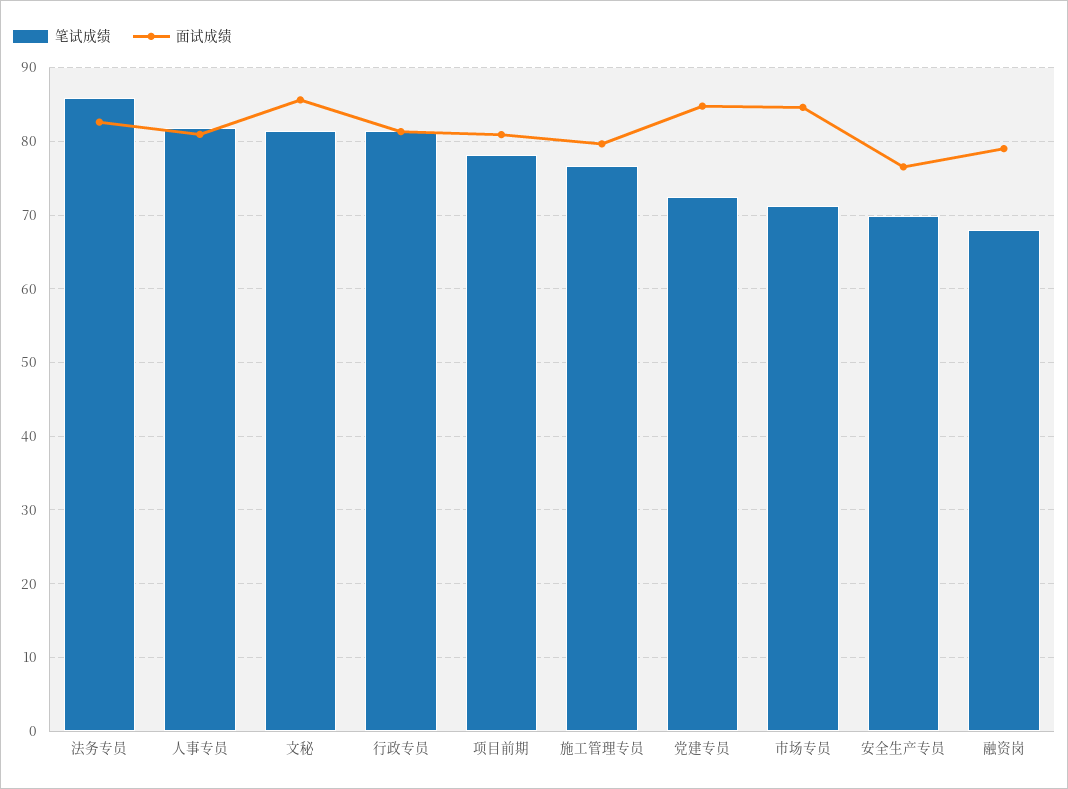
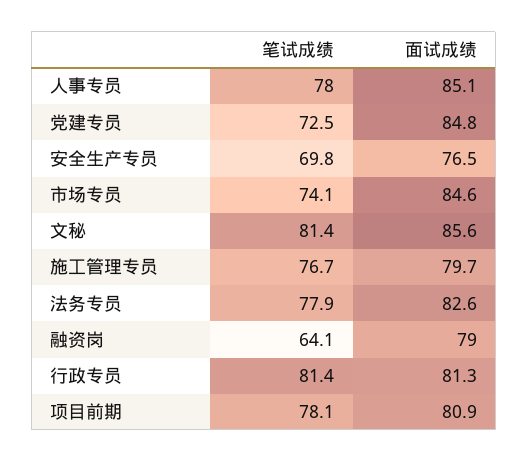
  {
    "笔试成绩": {
-     "法务专员": 86,
+     "法务专员": 77.9,
-     "人事专员": 82,
+     "人事专员": 78,
      "文秘": 81.4,
      "行政专员": 81.4,
      "项目前期": 78.1,
      "施工管理专员": 76.7,
      "党建专员": 72.5,
-     "市场专员": 71,
+     "市场专员": 74.1,
      "安全生产专员": 69.8,
-     "融资岗": 68
+     "融资岗": 64.1
    },
    "面试成绩": {
      "法务专员": 82.6,
-     "人事专员": 81,
+     "人事专员": 85.1,
      "文秘": 85.6,
      "行政专员": 81.3,
      "项目前期": 80.9,
      "施工管理专员": 79.7,
      "党建专员": 84.8,
      "市场专员": 84.6,
      "安全生产专员": 76.5,
      "融资岗": 79
    }
  }

